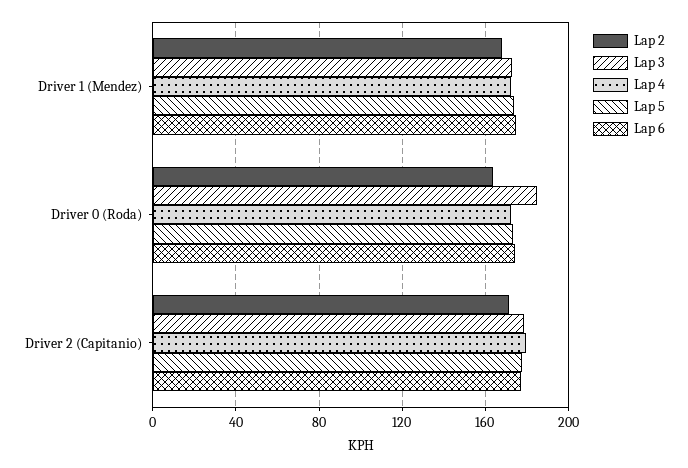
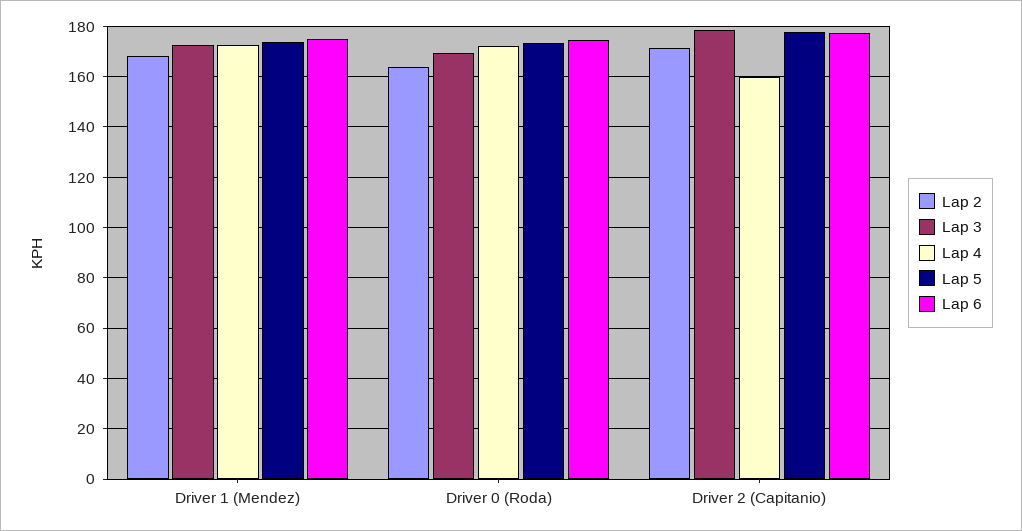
  {
    "Lap 2": {
      "Driver 1 (Mendez)": 167.5,
      "Driver 0 (Roda)": 165,
      "Driver 2 (Capitanio)": 172.5
    },
    "Lap 3": {
      "Driver 1 (Mendez)": 172.5,
-     "Driver 0 (Roda)": 185,
+     "Driver 0 (Roda)": 170,
      "Driver 2 (Capitanio)": 177.5
    },
    "Lap 4": {
      "Driver 1 (Mendez)": 172.5,
      "Driver 0 (Roda)": 172.5,
-     "Driver 2 (Capitanio)": 180
+     "Driver 2 (Capitanio)": 160
    },
    "Lap 5": {
      "Driver 1 (Mendez)": 172.5,
      "Driver 0 (Roda)": 172.5,
      "Driver 2 (Capitanio)": 177.5
    },
    "Lap 6": {
      "Driver 1 (Mendez)": 175,
      "Driver 0 (Roda)": 175,
      "Driver 2 (Capitanio)": 177.5
    }
  }

